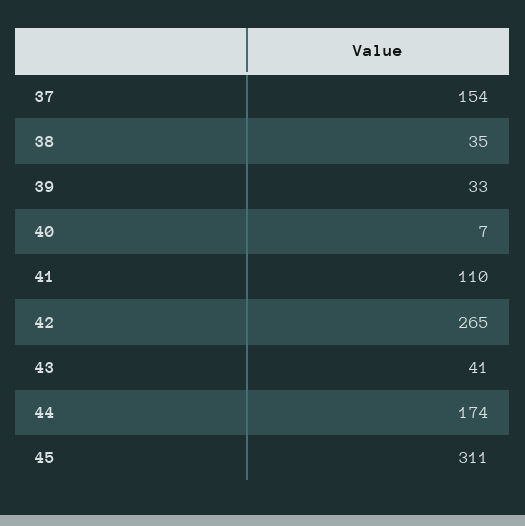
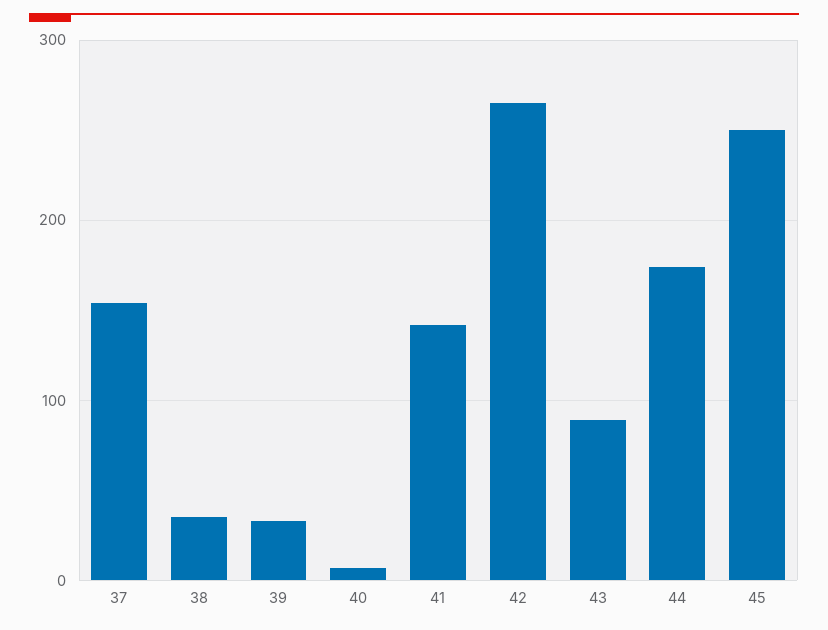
  {
    "37": 154,
    "38": 35,
    "39": 33,
    "40": 7,
-   "41": 110,
+   "41": 140,
    "42": 265,
-   "43": 41,
+   "43": 90,
    "44": 174,
-   "45": 311
+   "45": 250
  }

